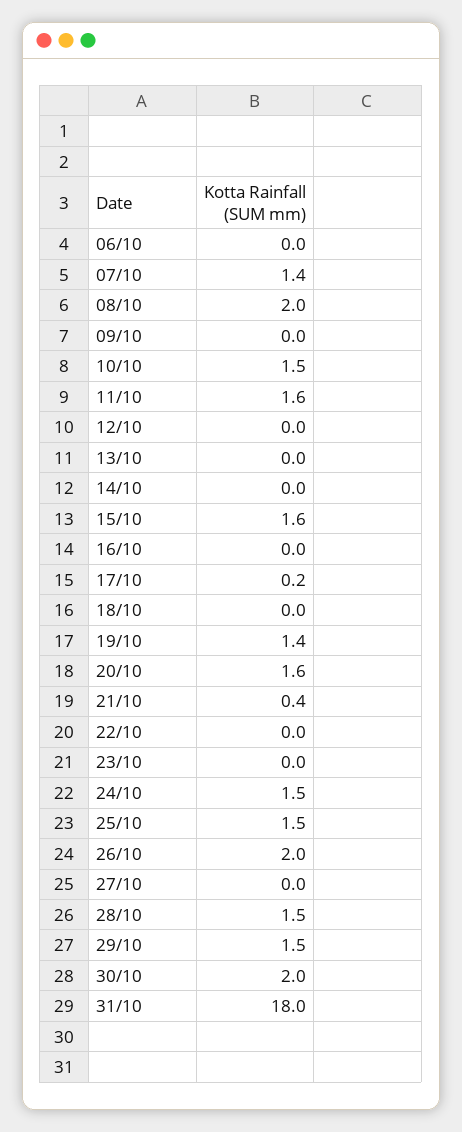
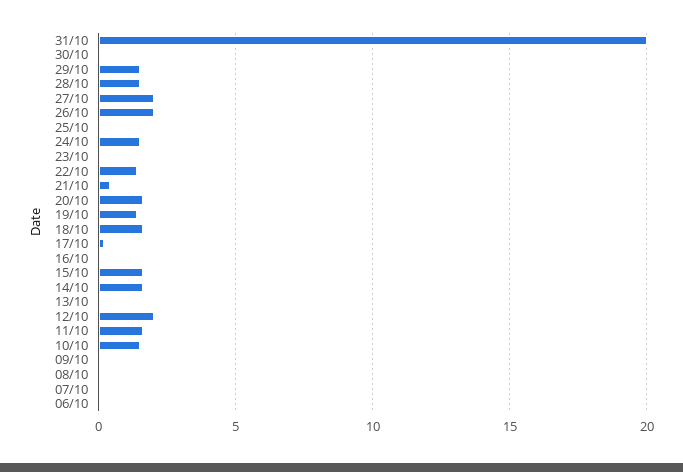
  {
    "06/10": 0,
-   "07/10": 1.4,
+   "07/10": 0,
-   "08/10": 2,
+   "08/10": 0,
    "09/10": 0,
    "10/10": 1.5,
    "11/10": 1.6,
-   "12/10": 0,
+   "12/10": 2,
    "13/10": 0,
-   "14/10": 0,
+   "14/10": 1.5,
    "15/10": 1.6,
    "16/10": 0,
    "17/10": 0.2,
-   "18/10": 0,
+   "18/10": 1.5,
    "19/10": 1.4,
    "20/10": 1.6,
    "21/10": 0.4,
-   "22/10": 0,
+   "22/10": 1.5,
    "23/10": 0,
    "24/10": 1.5,
-   "25/10": 1.5,
+   "25/10": 0,
    "26/10": 2,
-   "27/10": 0,
+   "27/10": 2,
    "28/10": 1.5,
    "29/10": 1.5,
-   "30/10": 2,
+   "30/10": 0,
-   "31/10": 18
+   "31/10": 20
  }

